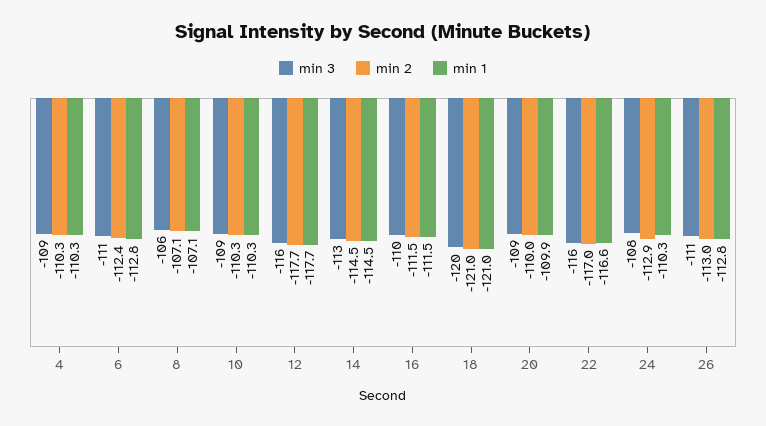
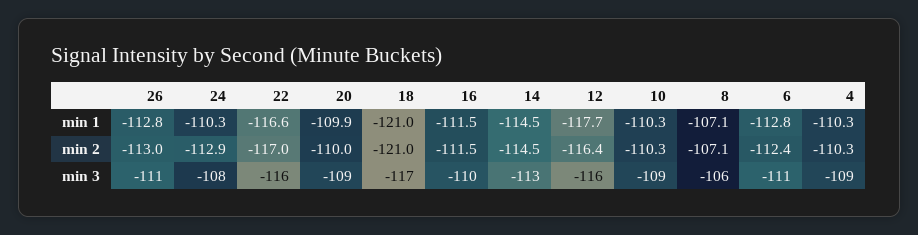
  {
    "min 3": {
      "4": -109,
      "6": -111,
      "8": -106,
      "10": -109,
      "12": -116,
      "14": -113,
      "16": -110,
-     "18": -120,
+     "18": -117,
      "20": -109,
      "22": -116,
      "24": -108,
      "26": -111
    },
    "min 2": {
      "4": -110.3,
      "6": -112.4,
      "8": -107.1,
      "10": -110.3,
-     "12": -117.7,
+     "12": -116.4,
      "14": -114.5,
      "16": -111.5,
      "18": -121,
      "20": -110,
      "22": -117,
      "24": -112.9,
      "26": -113
    },
    "min 1": {
      "4": -110.3,
      "6": -112.8,
      "8": -107.1,
      "10": -110.3,
      "12": -117.7,
      "14": -114.5,
      "16": -111.5,
      "18": -121,
      "20": -109.9,
      "22": -116.6,
      "24": -110.3,
      "26": -112.8
    }
  }

